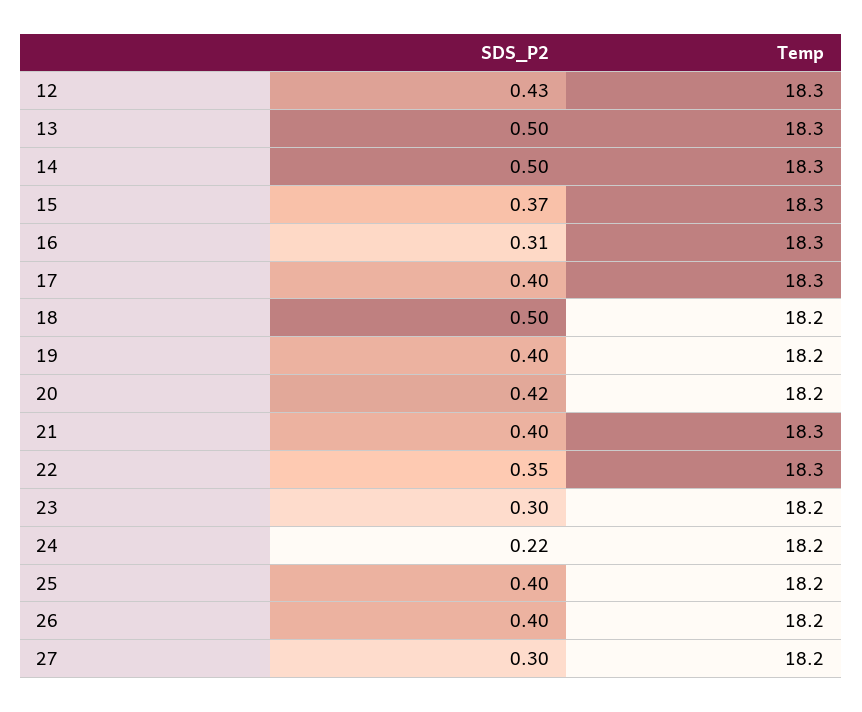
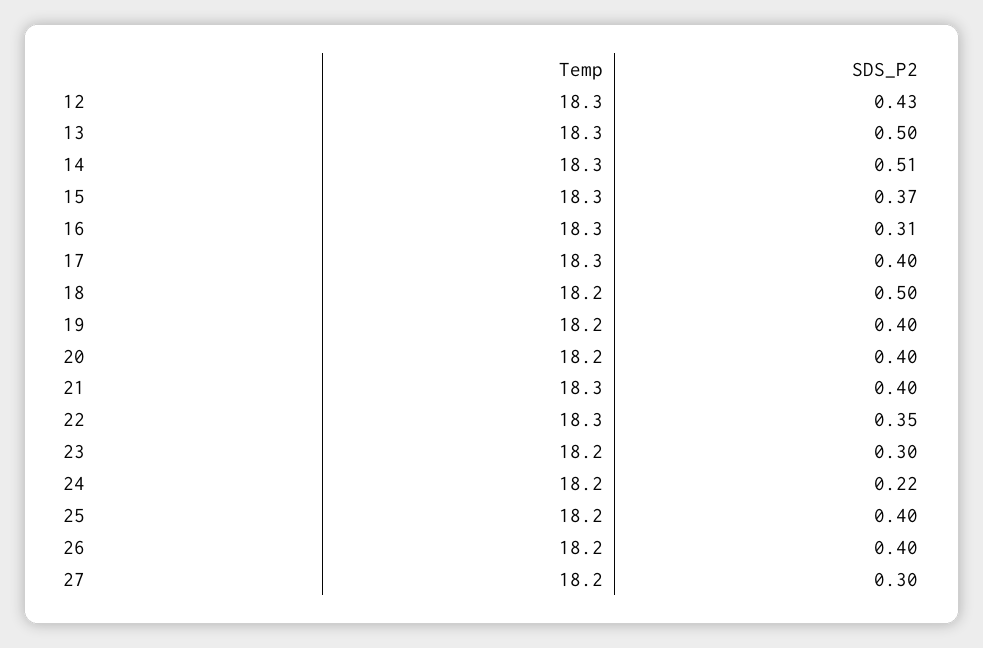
  {
    "SDS_P2": {
      "12": 0.43,
      "13": 0.5,
-     "14": 0.5,
+     "14": 0.51,
      "15": 0.37,
      "16": 0.31,
      "17": 0.4,
      "18": 0.5,
      "19": 0.4,
-     "20": 0.42,
+     "20": 0.4,
      "21": 0.4,
      "22": 0.35,
      "23": 0.3,
      "24": 0.22,
      "25": 0.4,
      "26": 0.4,
      "27": 0.3
    },
    "Temp": {
      "12": 18.3,
      "13": 18.3,
      "14": 18.3,
      "15": 18.3,
      "16": 18.3,
      "17": 18.3,
      "18": 18.2,
      "19": 18.2,
      "20": 18.2,
      "21": 18.3,
      "22": 18.3,
      "23": 18.2,
      "24": 18.2,
      "25": 18.2,
      "26": 18.2,
      "27": 18.2
    }
  }

